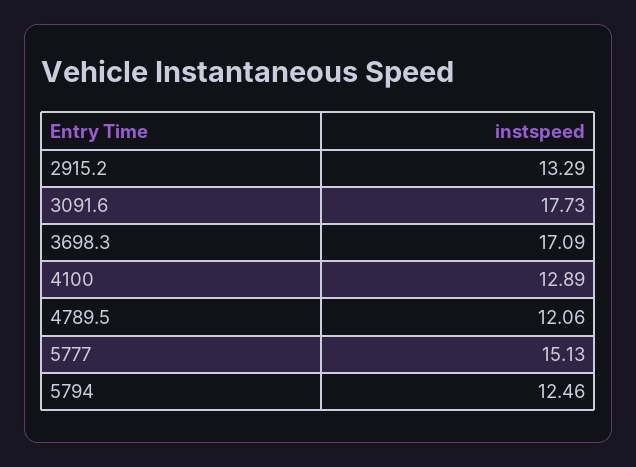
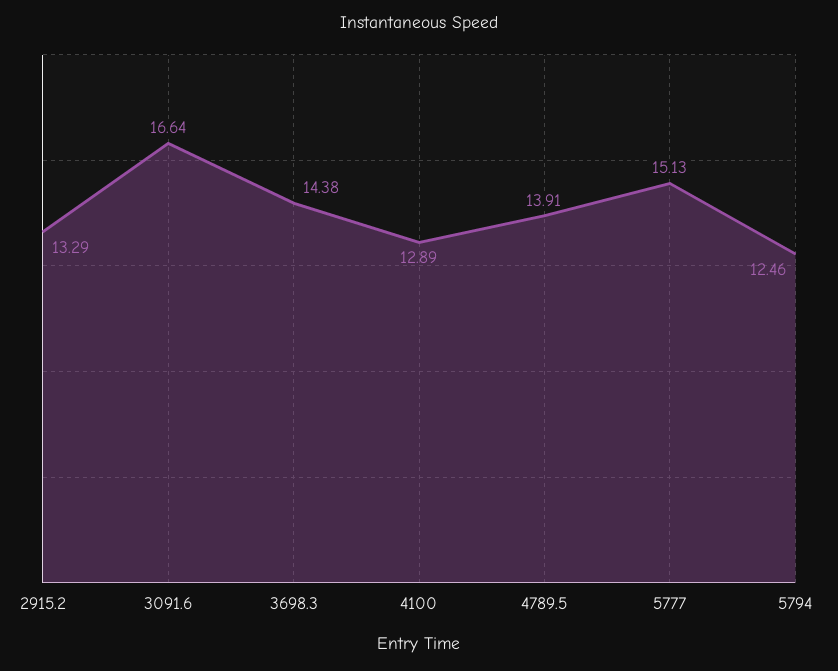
  {
    "2915.2": 13.29,
-   "3091.6": 17.73,
+   "3091.6": 16.64,
-   "3698.3": 17.09,
+   "3698.3": 14.38,
    "4100": 12.89,
-   "4789.5": 12.06,
+   "4789.5": 13.91,
    "5777": 15.13,
    "5794": 12.46
  }

